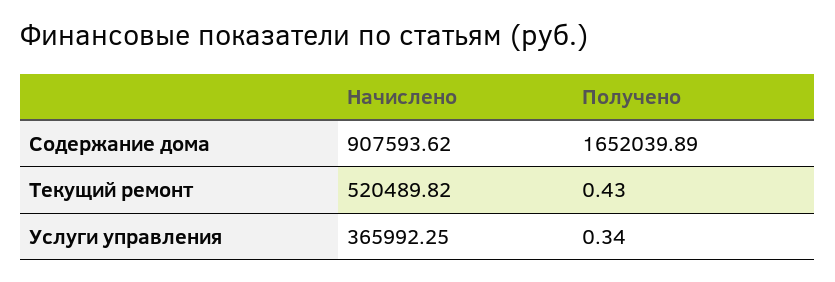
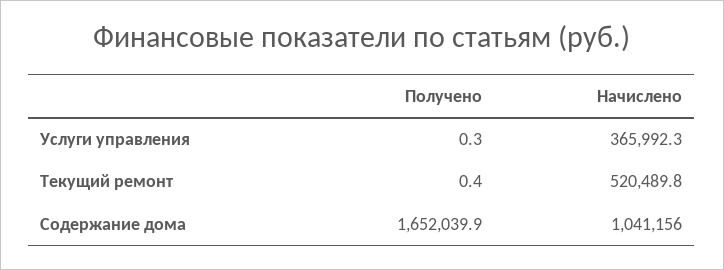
  {
    "Начислено": {
-     "Содержание дома": 907593.62,
+     "Содержание дома": 1041156,
      "Текущий ремонт": 520489.82,
      "Услуги управления": 365992.25
    },
    "Получено": {
      "Содержание дома": 1652039.89,
      "Текущий ремонт": 0.43,
      "Услуги управления": 0.34
    }
  }

